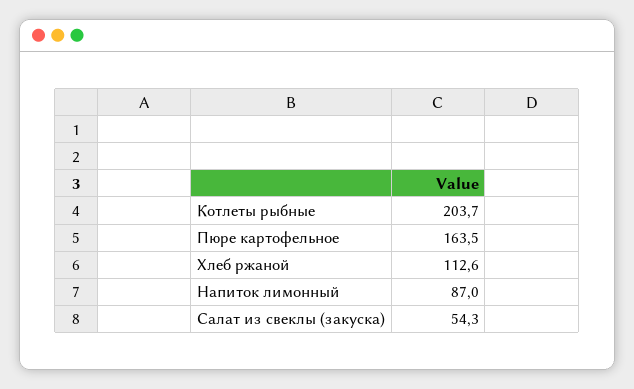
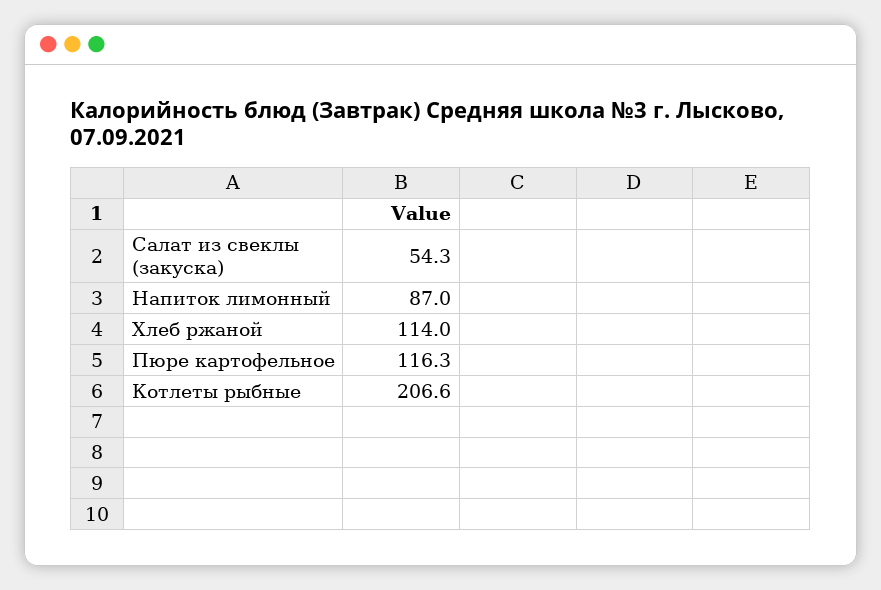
  {
-   "Котлеты рыбные": 203.7,
+   "Котлеты рыбные": 206.6,
-   "Пюре картофельное": 163.5,
+   "Пюре картофельное": 116.3,
-   "Хлеб ржаной": 112.6,
+   "Хлеб ржаной": 114,
    "Напиток лимонный": 87,
    "Салат из свеклы (закуска)": 54.3
  }

